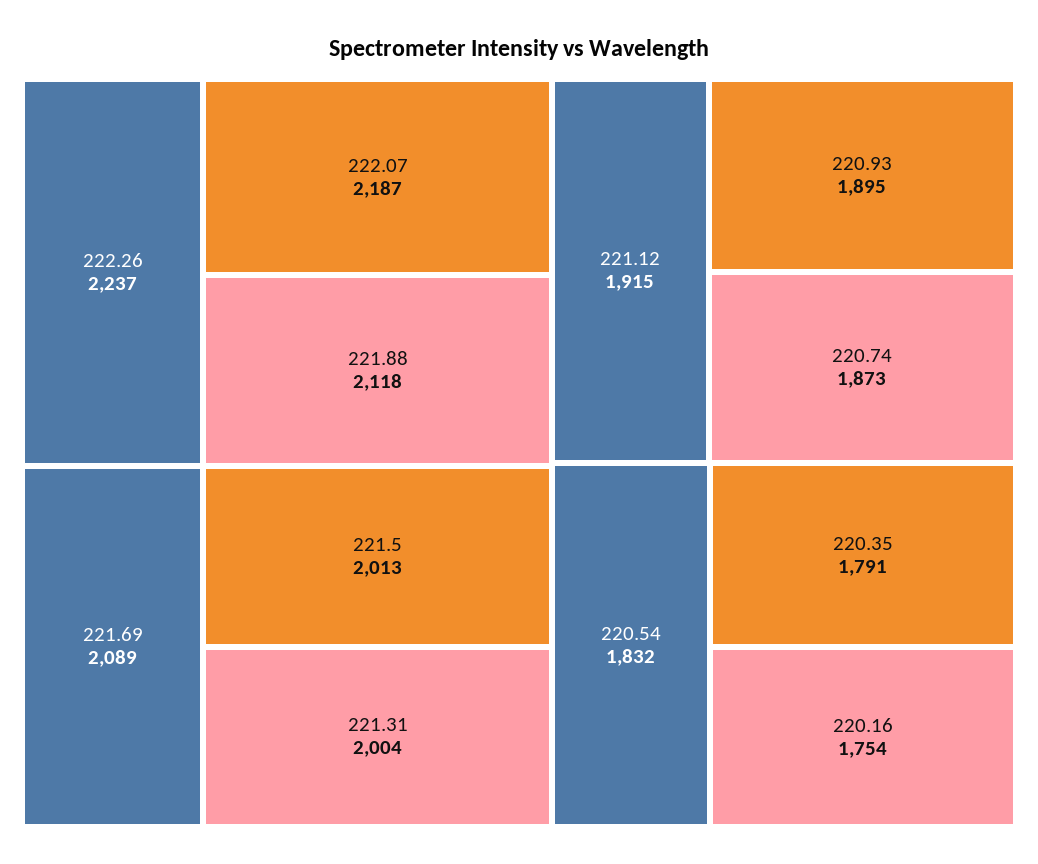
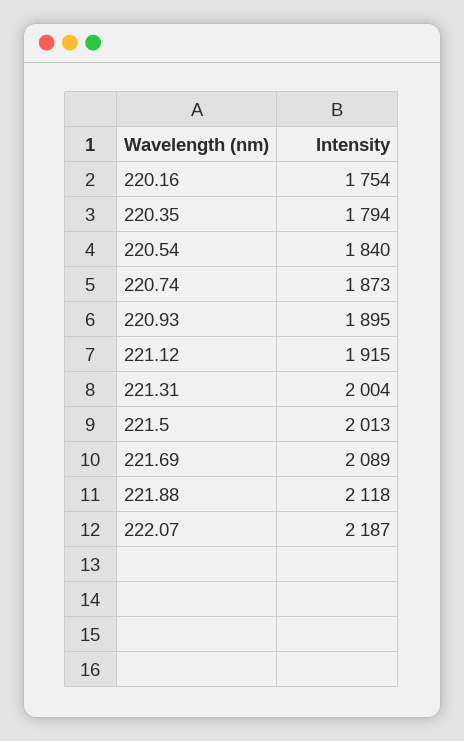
  {
-   "222.26": 2237,
    "222.07": 2187,
    "221.88": 2118,
    "221.69": 2089,
    "221.5": 2013,
    "221.31": 2004,
    "221.12": 1915,
    "220.93": 1895,
    "220.74": 1873,
-   "220.54": 1832,
+   "220.54": 1840,
-   "220.35": 1791,
+   "220.35": 1794,
    "220.16": 1754
  }

